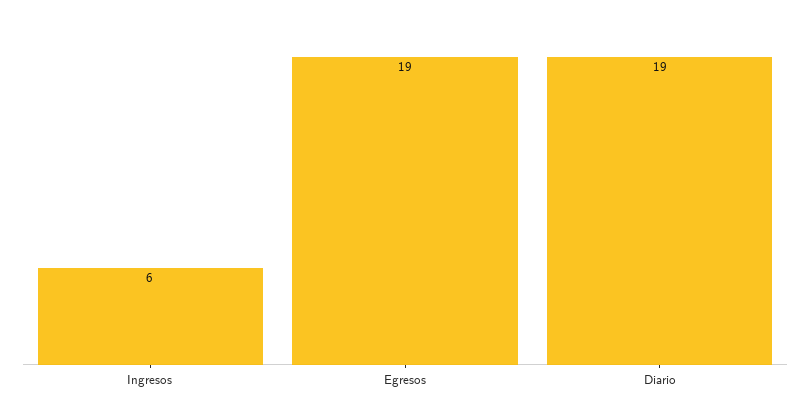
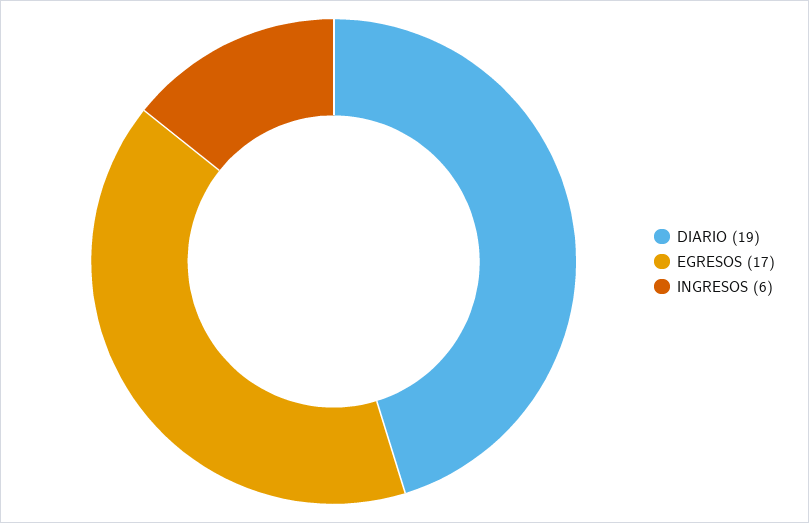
  {
    "Ingresos": 6,
-   "Egresos": 19,
+   "Egresos": 17,
    "Diario": 19
  }

